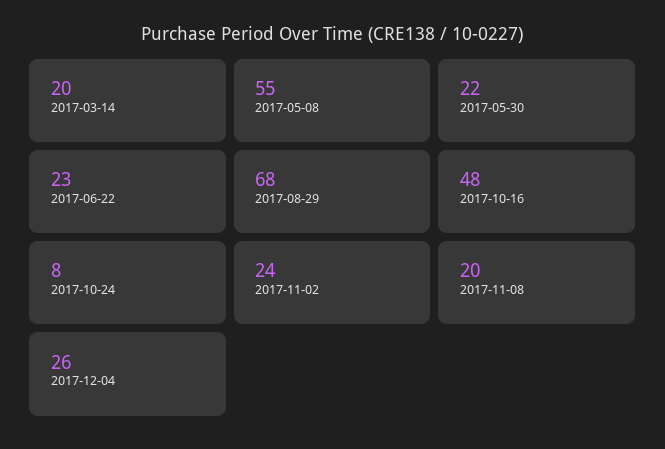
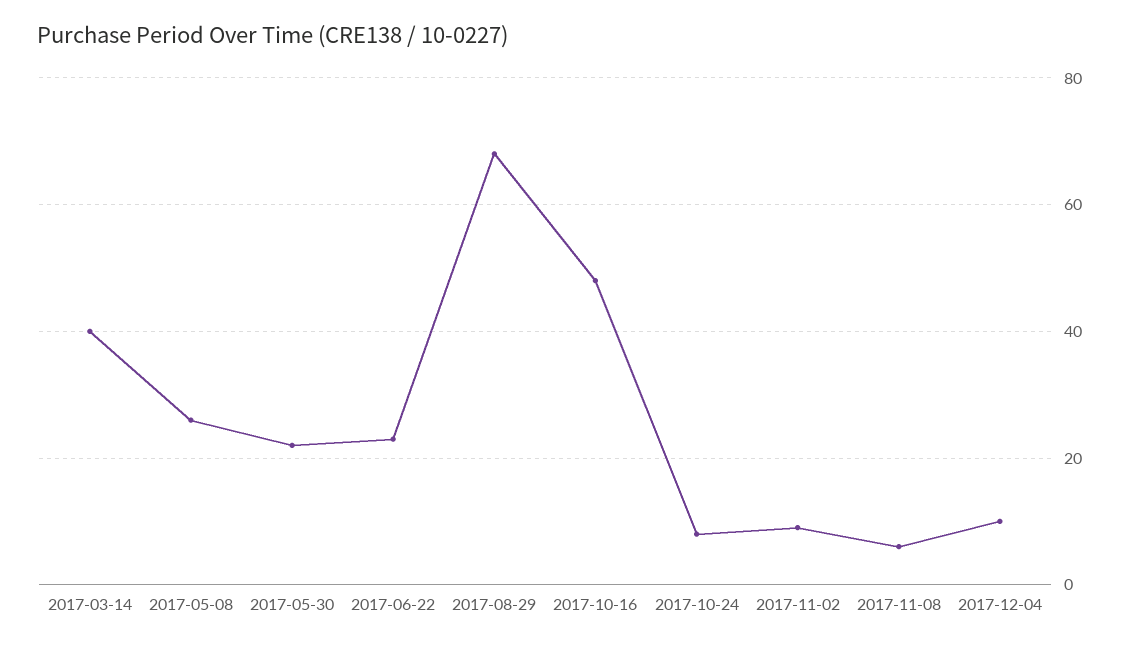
  {
-   "2017-03-14": 20,
+   "2017-03-14": 40,
-   "2017-05-08": 55,
+   "2017-05-08": 25,
    "2017-05-30": 22,
    "2017-06-22": 23,
    "2017-08-29": 68,
    "2017-10-16": 48,
    "2017-10-24": 8,
-   "2017-11-02": 24,
+   "2017-11-02": 10,
-   "2017-11-08": 20,
+   "2017-11-08": 5,
-   "2017-12-04": 26
+   "2017-12-04": 10
  }

